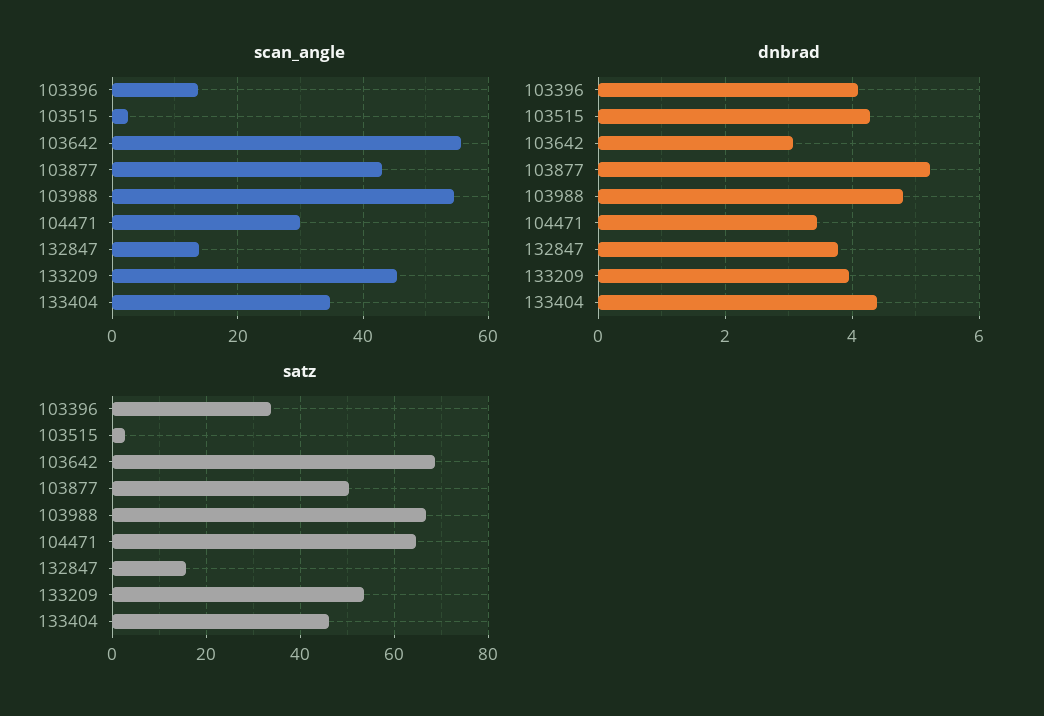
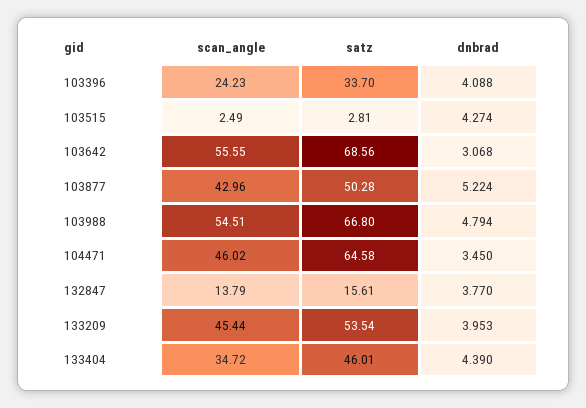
  {
    "scan_angle": {
-     "103396": 14,
+     "103396": 24.23,
      "103515": 2.49,
      "103642": 55.55,
      "103877": 42.96,
      "103988": 54.51,
-     "104471": 30,
+     "104471": 46.02,
      "132847": 13.79,
      "133209": 45.44,
      "133404": 34.72
    },
    "dnbrad": {
      "103396": 4.088,
      "103515": 4.274,
      "103642": 3.068,
      "103877": 5.224,
      "103988": 4.794,
      "104471": 3.45,
      "132847": 3.77,
      "133209": 3.953,
      "133404": 4.39
    },
    "satz": {
      "103396": 33.7,
      "103515": 2.81,
      "103642": 68.56,
      "103877": 50.28,
      "103988": 66.8,
      "104471": 64.58,
      "132847": 15.61,
      "133209": 53.54,
      "133404": 46.01
    }
  }

